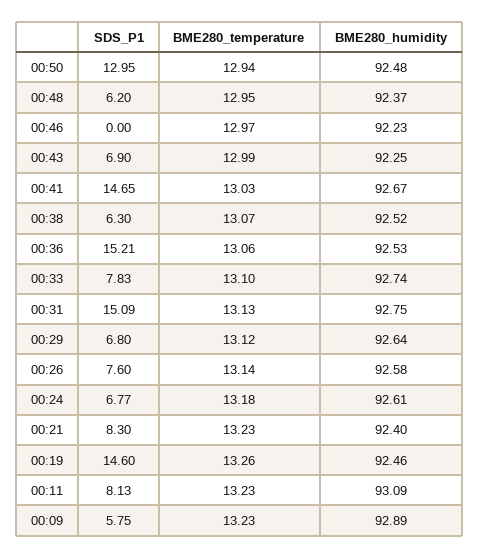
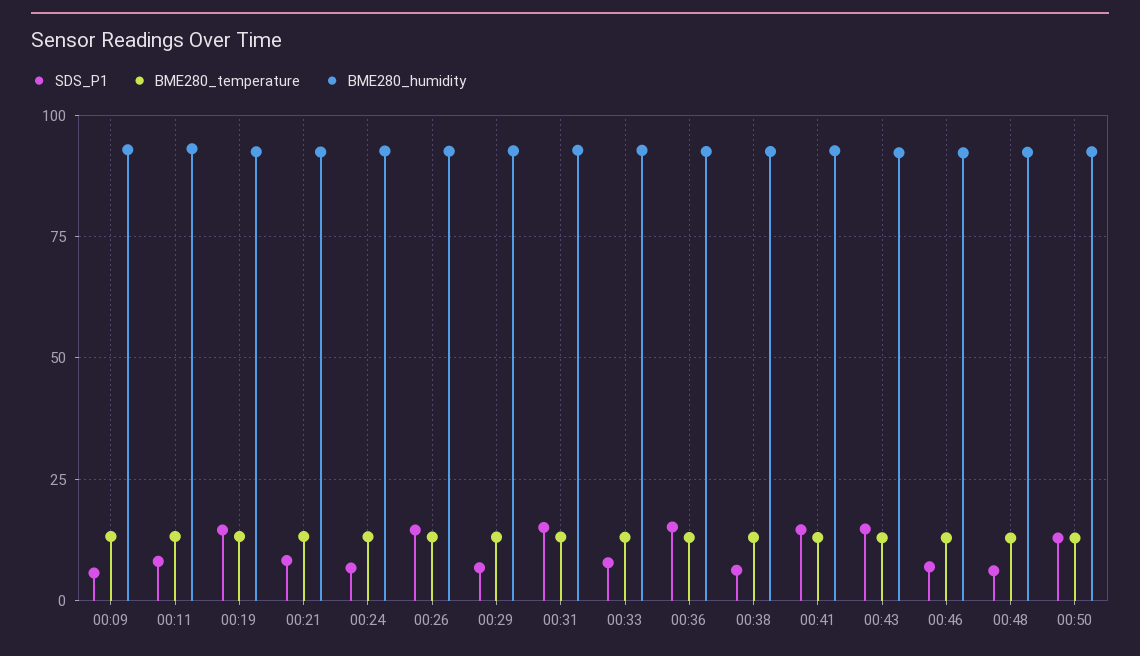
  {
    "SDS_P1": {
      "00:50": 12.95,
      "00:48": 6.2,
-     "00:46": 0,
+     "00:46": 7.5,
-     "00:43": 6.9,
+     "00:43": 15,
      "00:41": 14.65,
      "00:38": 6.3,
      "00:36": 15.21,
      "00:33": 7.83,
      "00:31": 15.09,
      "00:29": 6.8,
-     "00:26": 7.6,
+     "00:26": 15,
      "00:24": 6.77,
      "00:21": 8.3,
      "00:19": 14.6,
      "00:11": 8.13,
      "00:09": 5.75
    },
    "BME280_temperature": {
      "00:50": 12.94,
      "00:48": 12.95,
      "00:46": 12.97,
      "00:43": 12.99,
      "00:41": 13.03,
      "00:38": 13.07,
      "00:36": 13.06,
      "00:33": 13.1,
      "00:31": 13.13,
      "00:29": 13.12,
      "00:26": 13.14,
      "00:24": 13.18,
      "00:21": 13.23,
      "00:19": 13.26,
      "00:11": 13.23,
      "00:09": 13.23
    },
    "BME280_humidity": {
      "00:50": 92.48,
      "00:48": 92.37,
      "00:46": 92.23,
      "00:43": 92.25,
      "00:41": 92.67,
      "00:38": 92.52,
      "00:36": 92.53,
      "00:33": 92.74,
      "00:31": 92.75,
      "00:29": 92.64,
      "00:26": 92.58,
      "00:24": 92.61,
      "00:21": 92.4,
      "00:19": 92.46,
      "00:11": 93.09,
      "00:09": 92.89
    }
  }

